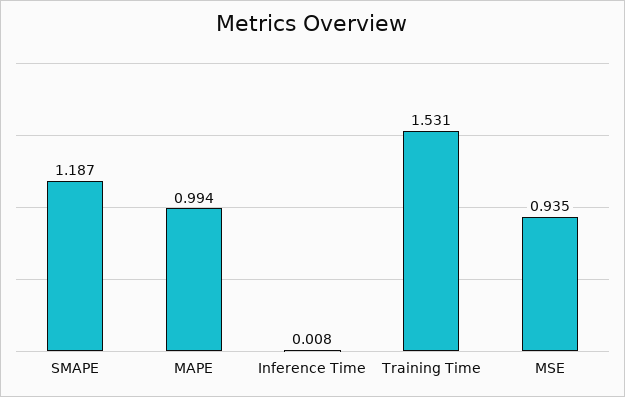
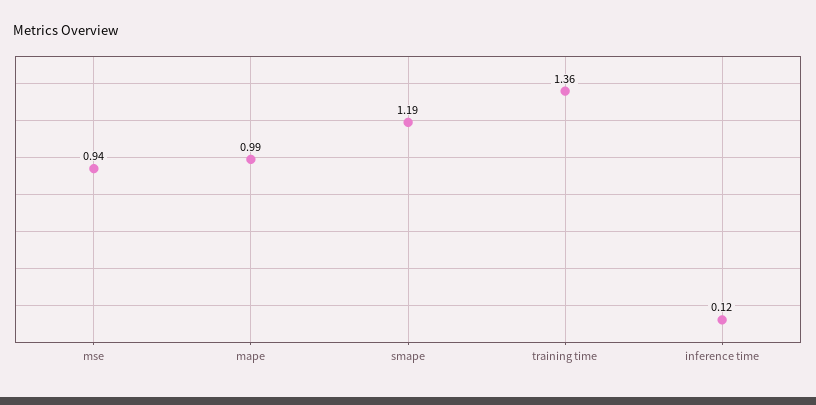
  {
    "SMAPE": 1.187,
    "MAPE": 0.994,
-   "Inference Time": 0.008,
+   "Inference Time": 0.12,
-   "Training Time": 1.531,
+   "Training Time": 1.36,
    "MSE": 0.935
  }

